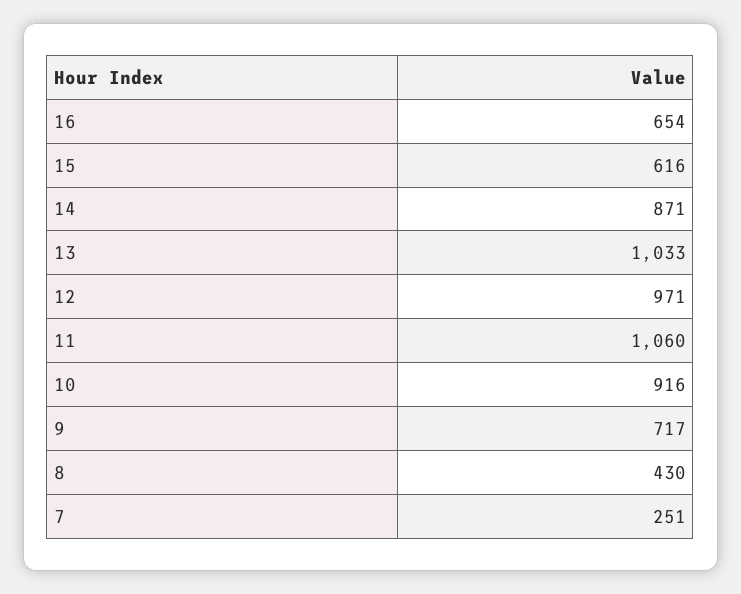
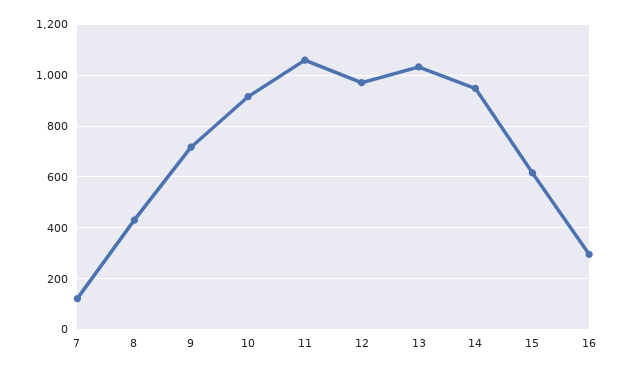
  {
-   "16": 654,
+   "16": 300,
    "15": 616,
-   "14": 871,
+   "14": 950,
    "13": 1033,
    "12": 971,
    "11": 1060,
    "10": 916,
    "9": 717,
    "8": 430,
-   "7": 251
+   "7": 125
  }

